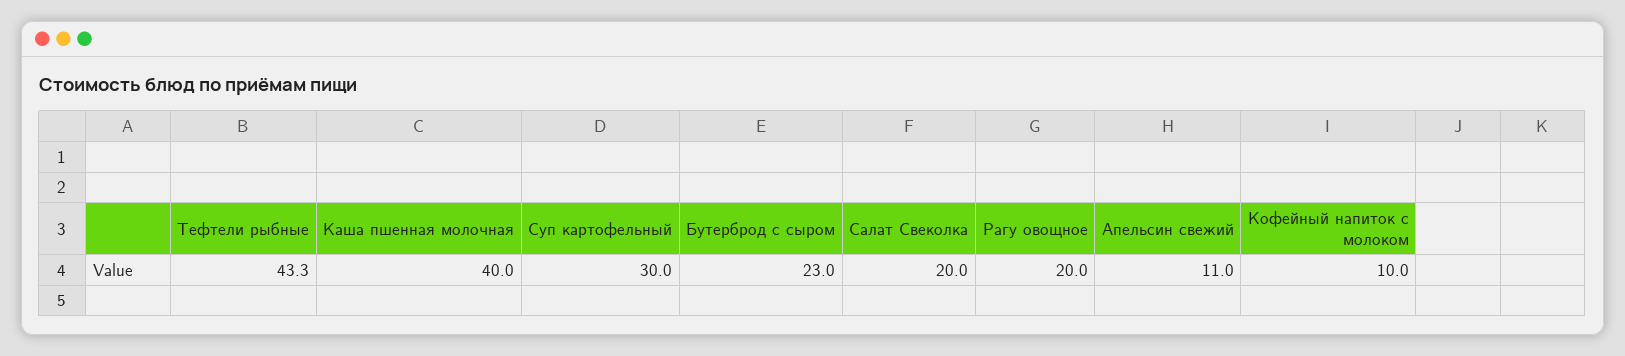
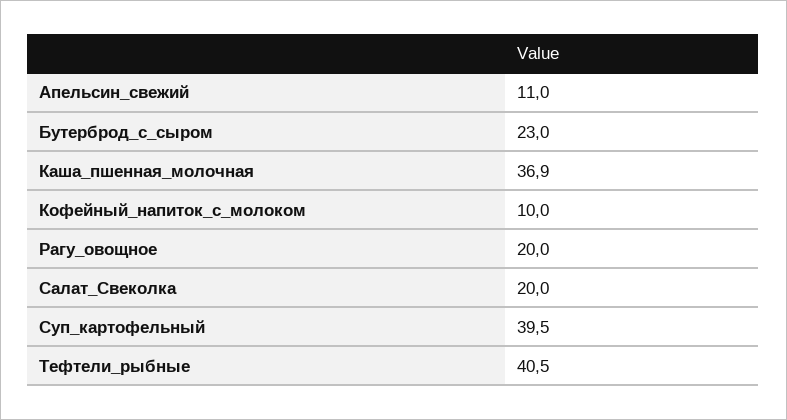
  {
-   "Тефтели рыбные": 43.3,
+   "Тефтели рыбные": 40.5,
-   "Каша пшенная молочная": 40,
+   "Каша пшенная молочная": 36.9,
-   "Суп картофельный": 30,
+   "Суп картофельный": 39.5,
    "Бутерброд с сыром": 23,
    "Салат Свеколка": 20,
    "Рагу овощное": 20,
    "Апельсин свежий": 11,
    "Кофейный напиток с молоком": 10
  }

